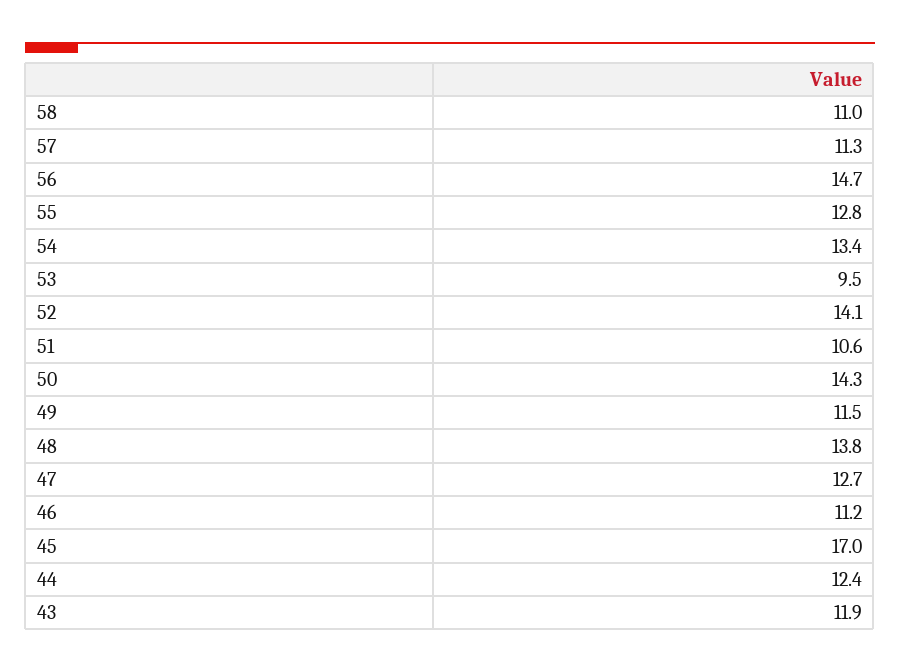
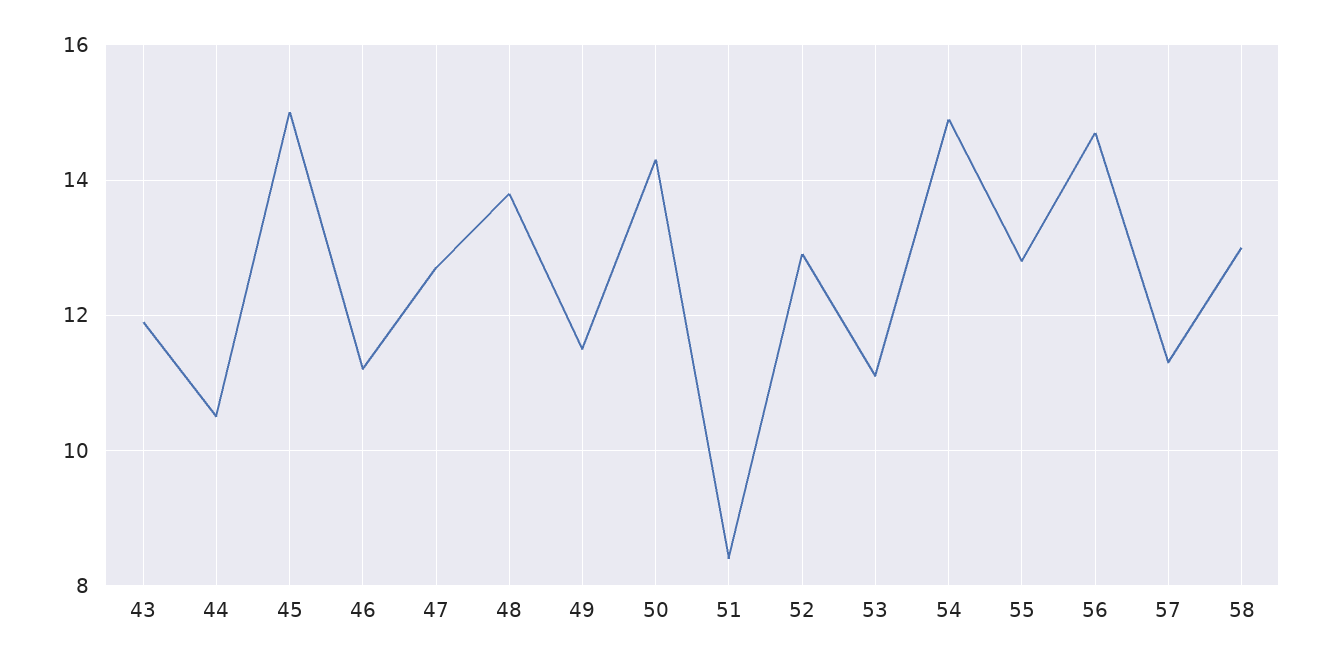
  {
-   "58": 11,
+   "58": 13,
    "57": 11.3,
    "56": 14.7,
    "55": 12.8,
-   "54": 13.4,
+   "54": 15,
-   "53": 9.5,
+   "53": 11,
-   "52": 14.1,
+   "52": 13,
-   "51": 10.6,
+   "51": 8.5,
    "50": 14.3,
    "49": 11.5,
    "48": 13.8,
    "47": 12.7,
    "46": 11.2,
-   "45": 17,
+   "45": 15,
-   "44": 12.4,
+   "44": 10.5,
    "43": 11.9
  }

